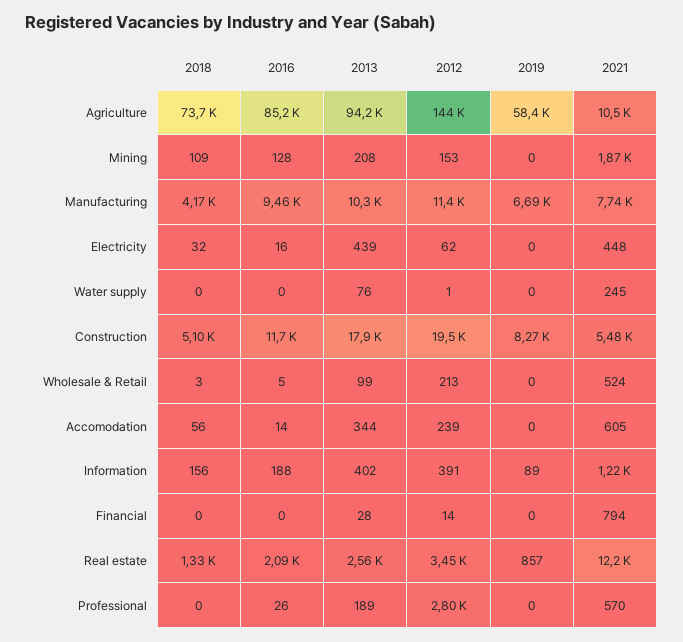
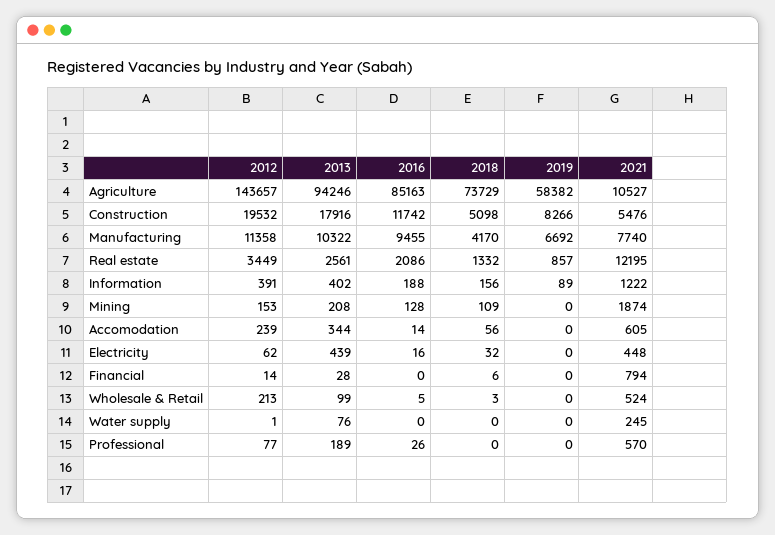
  {
    "2018": {
      "Agriculture": 73729,
      "Mining": 109,
      "Manufacturing": 4170,
      "Electricity": 32,
      "Water supply": 0,
      "Construction": 5098,
      "Wholesale & Retail": 3,
      "Accomodation": 56,
      "Information": 156,
-     "Financial": 0,
+     "Financial": 6,
      "Real estate": 1332,
      "Professional": 0
    },
    "2016": {
      "Agriculture": 85163,
      "Mining": 128,
      "Manufacturing": 9455,
      "Electricity": 16,
      "Water supply": 0,
      "Construction": 11742,
      "Wholesale & Retail": 5,
      "Accomodation": 14,
      "Information": 188,
      "Financial": 0,
      "Real estate": 2086,
      "Professional": 26
    },
    "2013": {
      "Agriculture": 94246,
      "Mining": 208,
      "Manufacturing": 10322,
      "Electricity": 439,
      "Water supply": 76,
      "Construction": 17916,
      "Wholesale & Retail": 99,
      "Accomodation": 344,
      "Information": 402,
      "Financial": 28,
      "Real estate": 2561,
      "Professional": 189
    },
    "2012": {
      "Agriculture": 143657,
      "Mining": 153,
      "Manufacturing": 11358,
      "Electricity": 62,
      "Water supply": 1,
      "Construction": 19532,
      "Wholesale & Retail": 213,
      "Accomodation": 239,
      "Information": 391,
      "Financial": 14,
      "Real estate": 3449,
-     "Professional": 2800
+     "Professional": 77
    },
    "2019": {
      "Agriculture": 58382,
      "Mining": 0,
      "Manufacturing": 6692,
      "Electricity": 0,
      "Water supply": 0,
      "Construction": 8266,
      "Wholesale & Retail": 0,
      "Accomodation": 0,
      "Information": 89,
      "Financial": 0,
      "Real estate": 857,
      "Professional": 0
    },
    "2021": {
      "Agriculture": 10527,
      "Mining": 1874,
      "Manufacturing": 7740,
      "Electricity": 448,
      "Water supply": 245,
      "Construction": 5476,
      "Wholesale & Retail": 524,
      "Accomodation": 605,
      "Information": 1222,
      "Financial": 794,
      "Real estate": 12195,
      "Professional": 570
    }
  }

